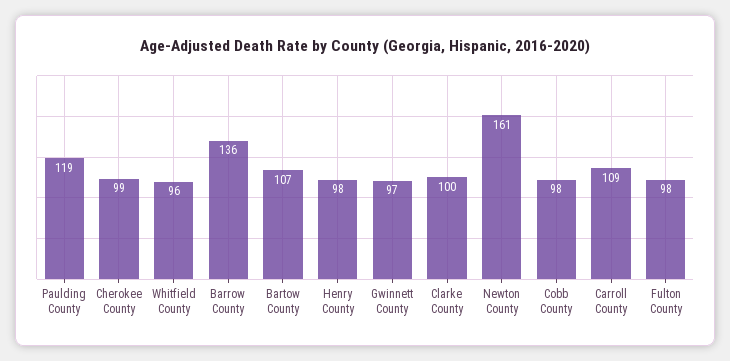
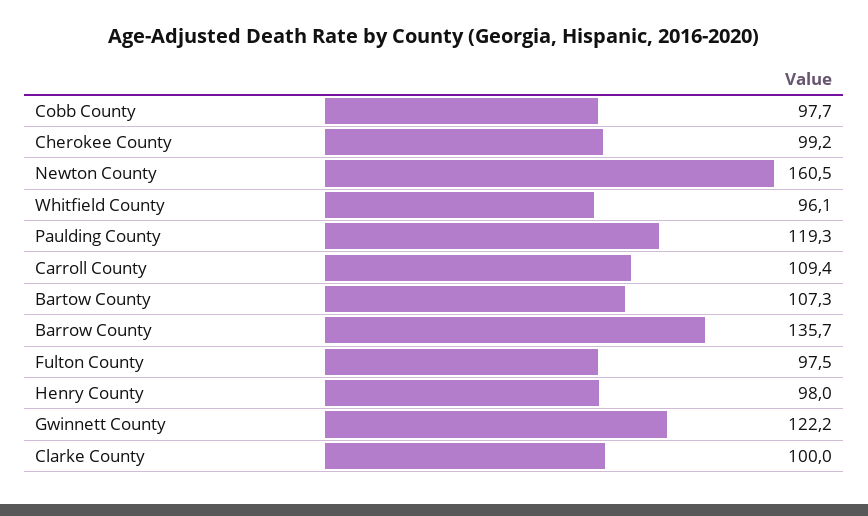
  {
    "Paulding County": 119.3,
    "Cherokee County": 99.2,
    "Whitfield County": 96.1,
    "Barrow County": 135.7,
    "Bartow County": 107.3,
    "Henry County": 98,
-   "Gwinnett County": 97,
+   "Gwinnett County": 122.2,
    "Clarke County": 100,
    "Newton County": 160.5,
    "Cobb County": 97.7,
    "Carroll County": 109.4,
    "Fulton County": 97.5
  }

